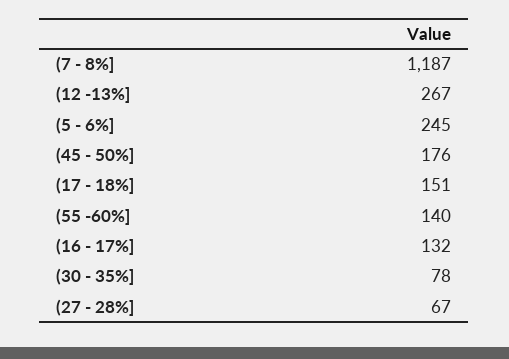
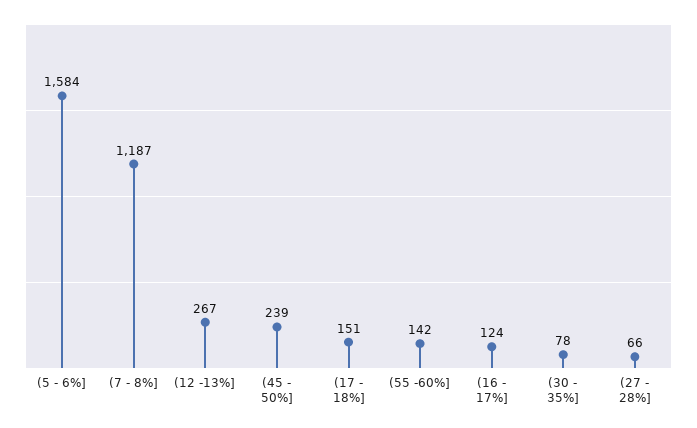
  {
    "(7 - 8%]": 1187,
    "(12 -13%]": 267,
-   "(5 - 6%]": 245,
+   "(5 - 6%]": 1584,
-   "(45 - 50%]": 176,
+   "(45 - 50%]": 239,
    "(17 - 18%]": 151,
-   "(55 -60%]": 140,
+   "(55 -60%]": 142,
-   "(16 - 17%]": 132,
+   "(16 - 17%]": 124,
    "(30 - 35%]": 78,
-   "(27 - 28%]": 67
+   "(27 - 28%]": 66
  }

